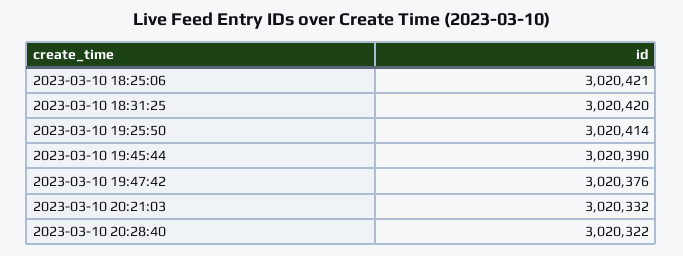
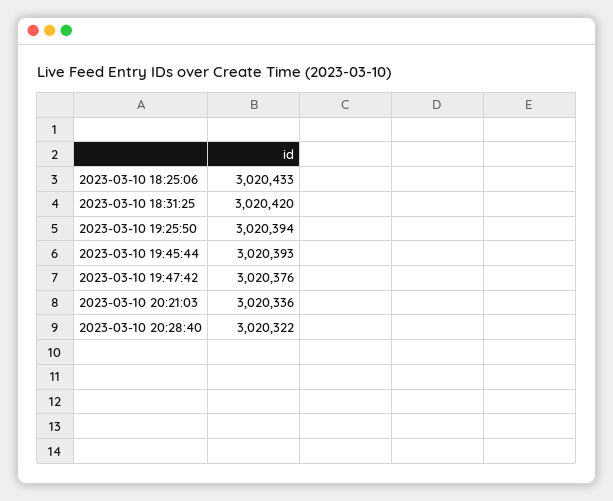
  {
-   "2023-03-10 18:25:06": 3020421,
+   "2023-03-10 18:25:06": 3020433,
    "2023-03-10 18:31:25": 3020420,
-   "2023-03-10 19:25:50": 3020414,
+   "2023-03-10 19:25:50": 3020394,
-   "2023-03-10 19:45:44": 3020390,
+   "2023-03-10 19:45:44": 3020393,
    "2023-03-10 19:47:42": 3020376,
-   "2023-03-10 20:21:03": 3020332,
+   "2023-03-10 20:21:03": 3020336,
    "2023-03-10 20:28:40": 3020322
  }

